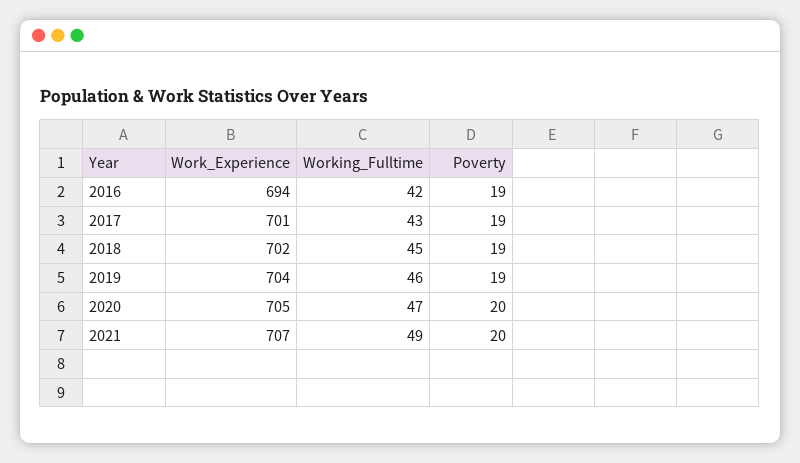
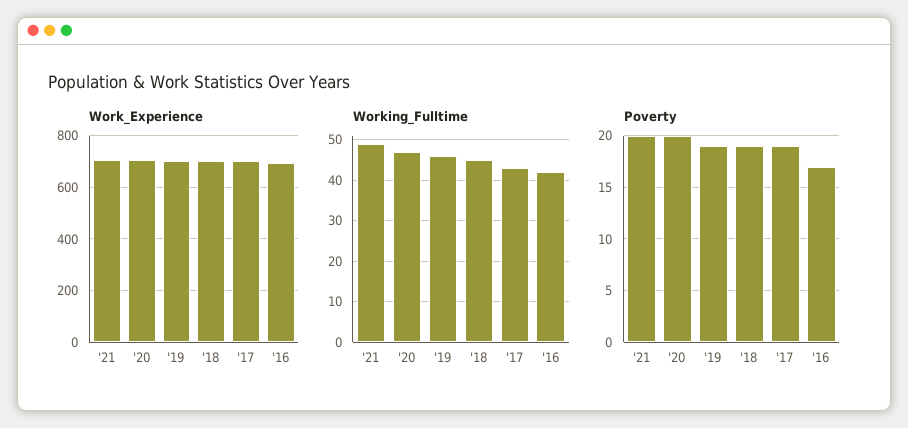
  {
    "Work_Experience": {
      "2016": 694,
      "2017": 701,
      "2018": 702,
      "2019": 704,
      "2020": 705,
      "2021": 707
    },
    "Working_Fulltime": {
      "2016": 42,
      "2017": 43,
      "2018": 45,
      "2019": 46,
      "2020": 47,
      "2021": 49
    },
    "Poverty": {
-     "2016": 19,
+     "2016": 17,
      "2017": 19,
      "2018": 19,
      "2019": 19,
      "2020": 20,
      "2021": 20
    }
  }

